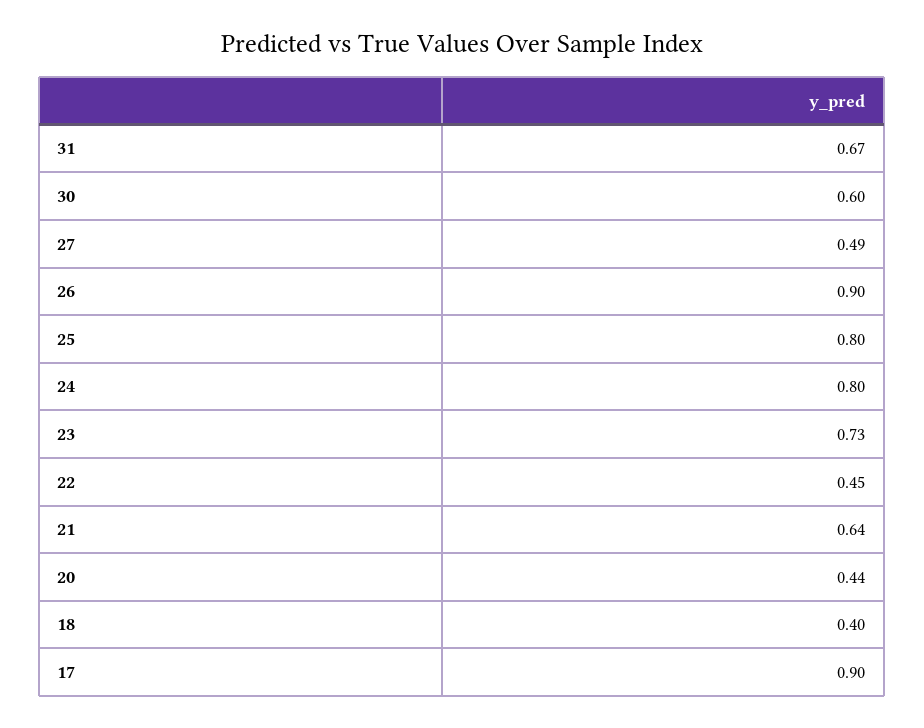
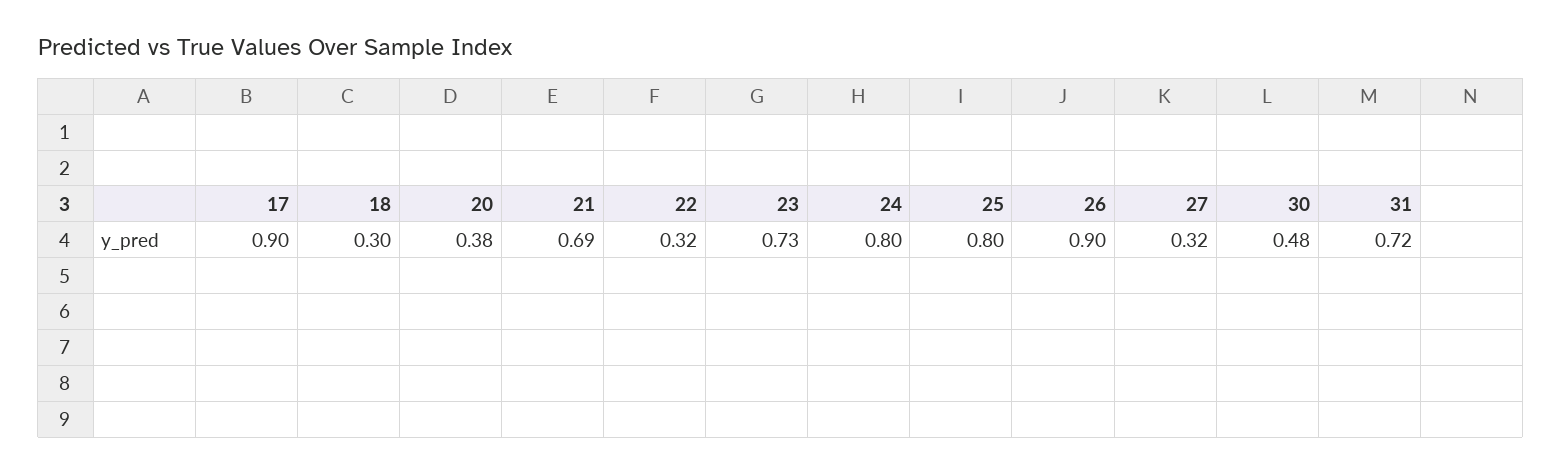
  {
-   "31": 0.67,
+   "31": 0.72,
-   "30": 0.6,
+   "30": 0.48,
-   "27": 0.49,
+   "27": 0.32,
    "26": 0.9,
    "25": 0.8,
    "24": 0.8,
    "23": 0.73,
-   "22": 0.45,
+   "22": 0.32,
-   "21": 0.64,
+   "21": 0.69,
-   "20": 0.44,
+   "20": 0.38,
-   "18": 0.4,
+   "18": 0.3,
    "17": 0.9
  }

